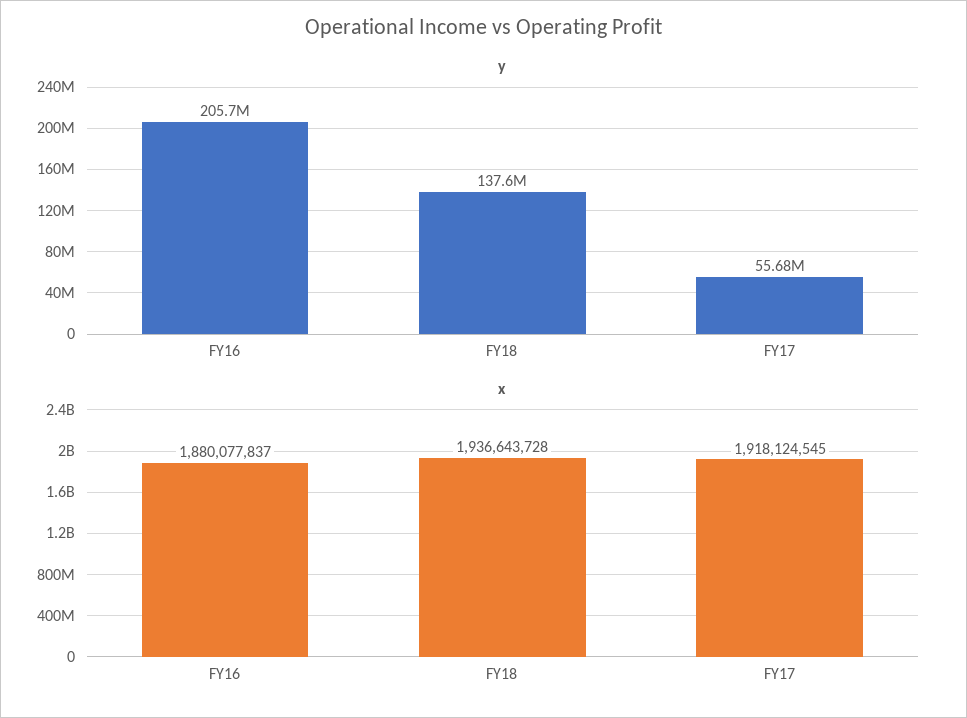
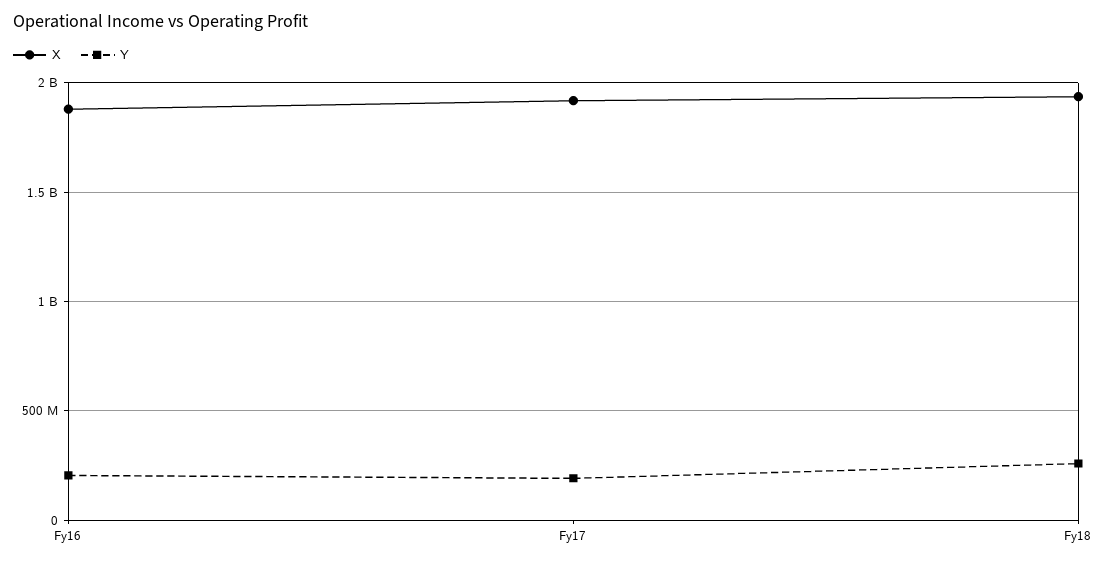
  {
    "y": {
      "FY16": 205700000,
-     "FY18": 137600000,
+     "FY18": 250000000,
-     "FY17": 55680000
+     "FY17": 200000000
    },
    "x": {
      "FY16": 1880077837,
      "FY18": 1936643728,
      "FY17": 1918124545
    }
  }

